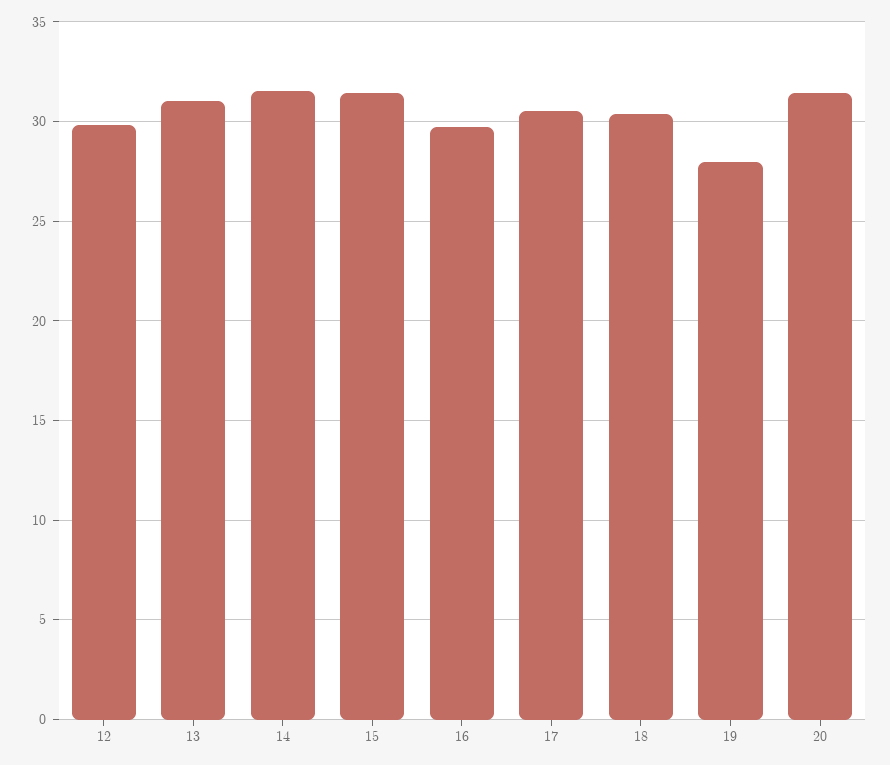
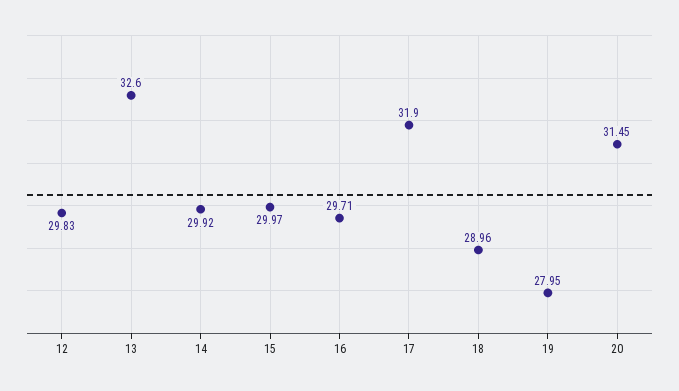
  {
    "12": 29.83,
-   "13": 31,
+   "13": 32.6,
-   "14": 31.5,
+   "14": 29.92,
-   "15": 31.5,
+   "15": 29.97,
    "16": 29.71,
-   "17": 30.5,
+   "17": 31.9,
-   "18": 30.5,
+   "18": 28.96,
    "19": 27.95,
    "20": 31.45
  }

